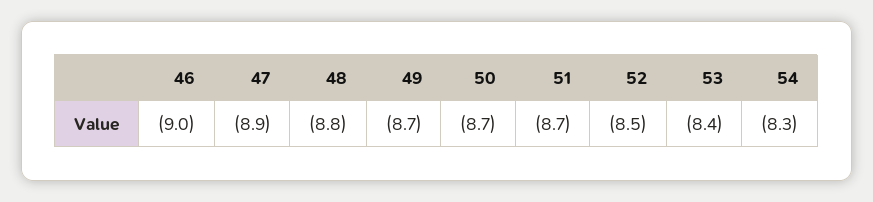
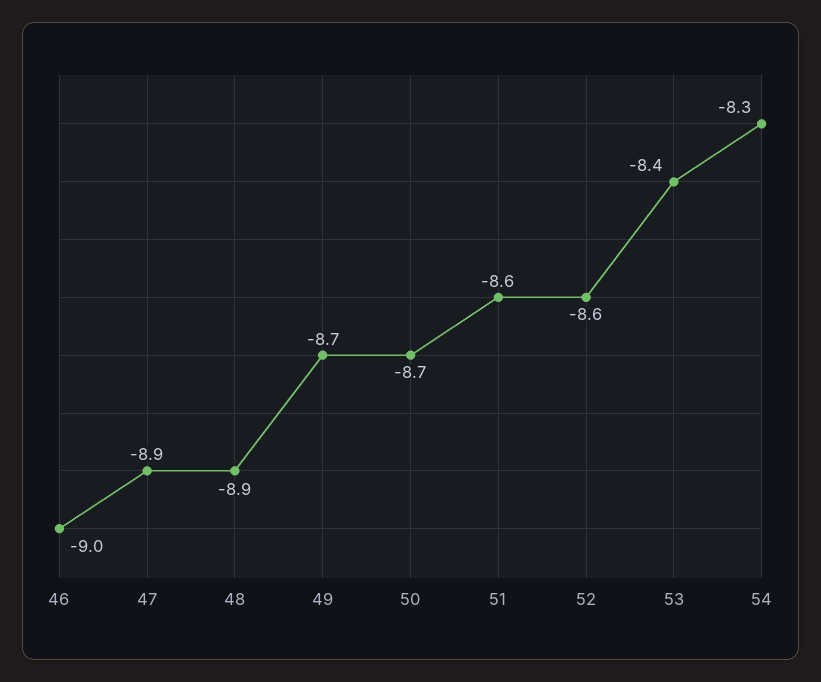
  {
    "46": -9,
    "47": -8.9,
-   "48": -8.8,
+   "48": -8.9,
    "49": -8.7,
    "50": -8.7,
-   "51": -8.7,
+   "51": -8.6,
-   "52": -8.5,
+   "52": -8.6,
    "53": -8.4,
    "54": -8.3
  }

